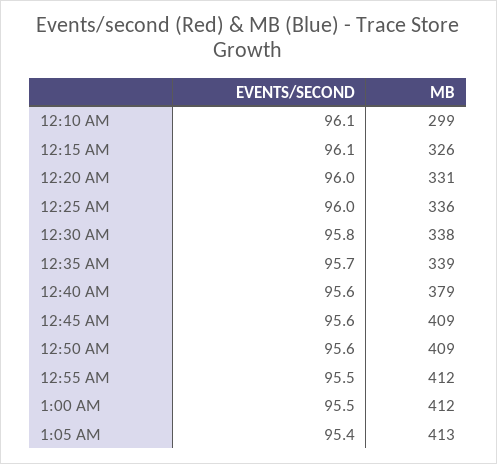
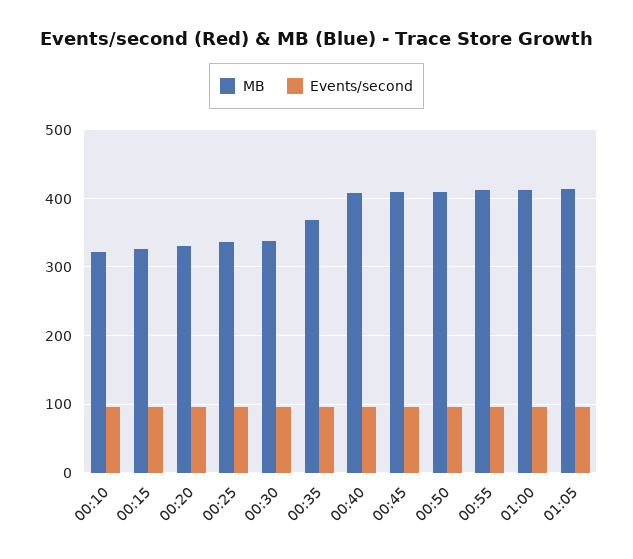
  {
    "EVENTS/SECOND": {
      "12:10 AM": 96.1,
      "12:15 AM": 96.1,
      "12:20 AM": 96,
      "12:25 AM": 96,
      "12:30 AM": 95.8,
      "12:35 AM": 95.7,
      "12:40 AM": 95.6,
      "12:45 AM": 95.6,
      "12:50 AM": 95.6,
      "12:55 AM": 95.5,
      "1:00 AM": 95.5,
      "1:05 AM": 95.4
    },
    "MB": {
-     "12:10 AM": 299,
+     "12:10 AM": 320,
      "12:15 AM": 326,
      "12:20 AM": 331,
      "12:25 AM": 336,
      "12:30 AM": 338,
-     "12:35 AM": 339,
+     "12:35 AM": 370,
-     "12:40 AM": 379,
+     "12:40 AM": 410,
      "12:45 AM": 409,
      "12:50 AM": 409,
      "12:55 AM": 412,
      "1:00 AM": 412,
      "1:05 AM": 413
    }
  }

